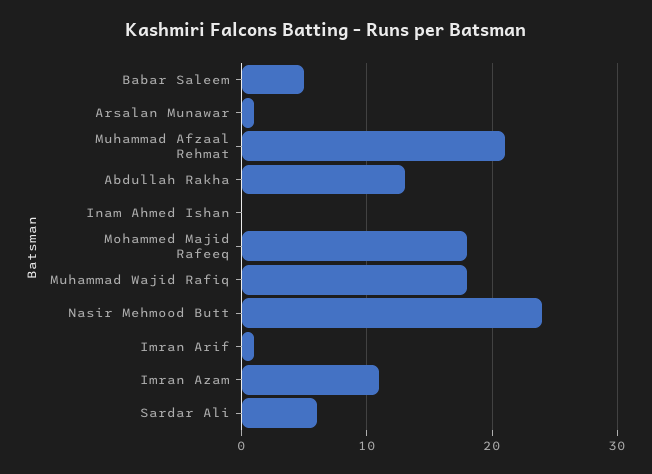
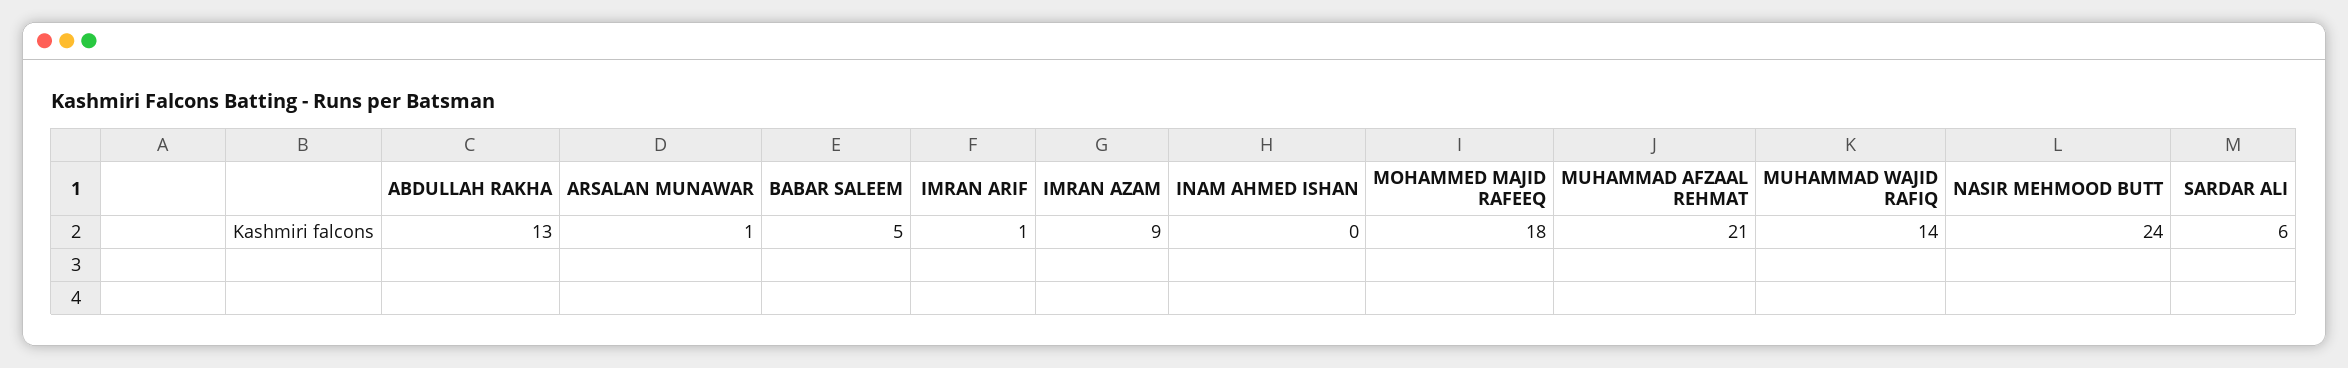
  {
    "Babar Saleem": 5,
    "Arsalan Munawar": 1,
    "Muhammad Afzaal Rehmat": 21,
    "Abdullah Rakha": 13,
    "Inam Ahmed Ishan": 0,
    "Mohammed Majid Rafeeq": 18,
-   "Muhammad Wajid Rafiq": 18,
+   "Muhammad Wajid Rafiq": 14,
    "Nasir Mehmood Butt": 24,
    "Imran Arif": 1,
-   "Imran Azam": 11,
+   "Imran Azam": 9,
    "Sardar Ali": 6
  }

